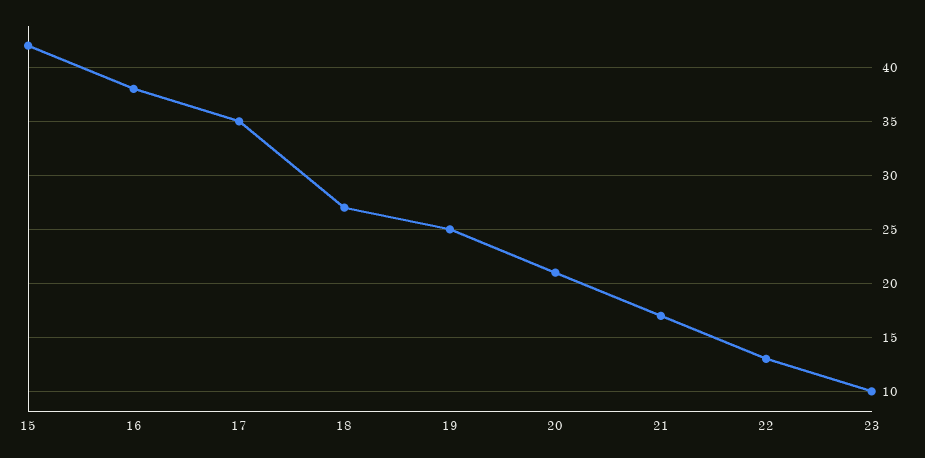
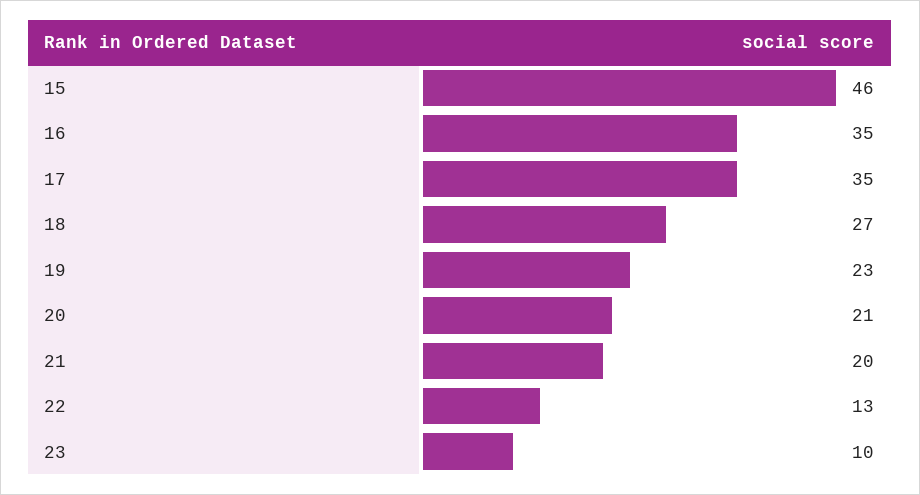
  {
-   "15": 42,
+   "15": 46,
-   "16": 38,
+   "16": 35,
    "17": 35,
    "18": 27,
-   "19": 25,
+   "19": 23,
    "20": 21,
-   "21": 17,
+   "21": 20,
    "22": 13,
    "23": 10
  }

